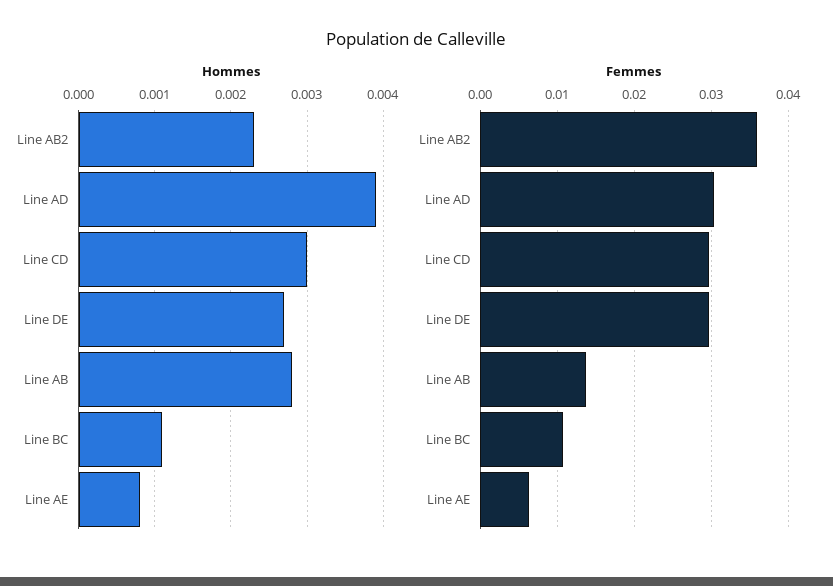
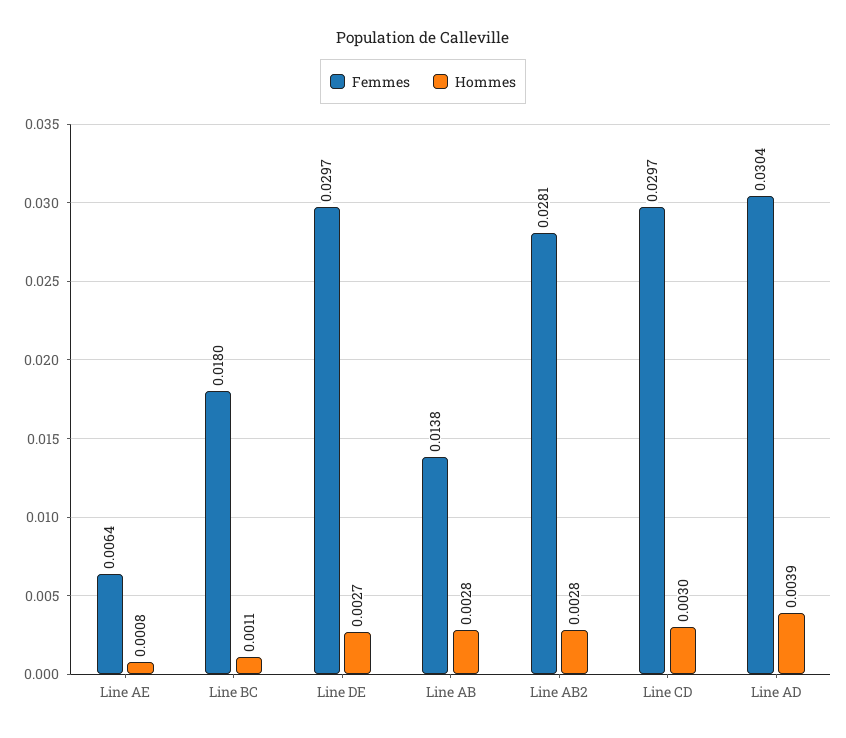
  {
    "Hommes": {
-     "Line AB2": 0.0023,
+     "Line AB2": 0.0028,
      "Line AD": 0.0039,
      "Line CD": 0.003,
      "Line DE": 0.0027,
      "Line AB": 0.0028,
      "Line BC": 0.0011,
      "Line AE": 0.0008
    },
    "Femmes": {
-     "Line AB2": 0.036,
+     "Line AB2": 0.0281,
      "Line AD": 0.0304,
      "Line CD": 0.0297,
      "Line DE": 0.0297,
      "Line AB": 0.0138,
-     "Line BC": 0.011,
+     "Line BC": 0.018,
      "Line AE": 0.0064
    }
  }

